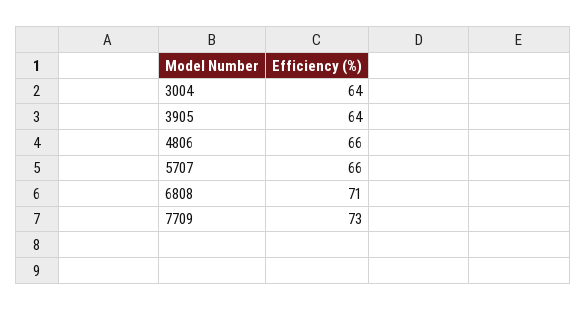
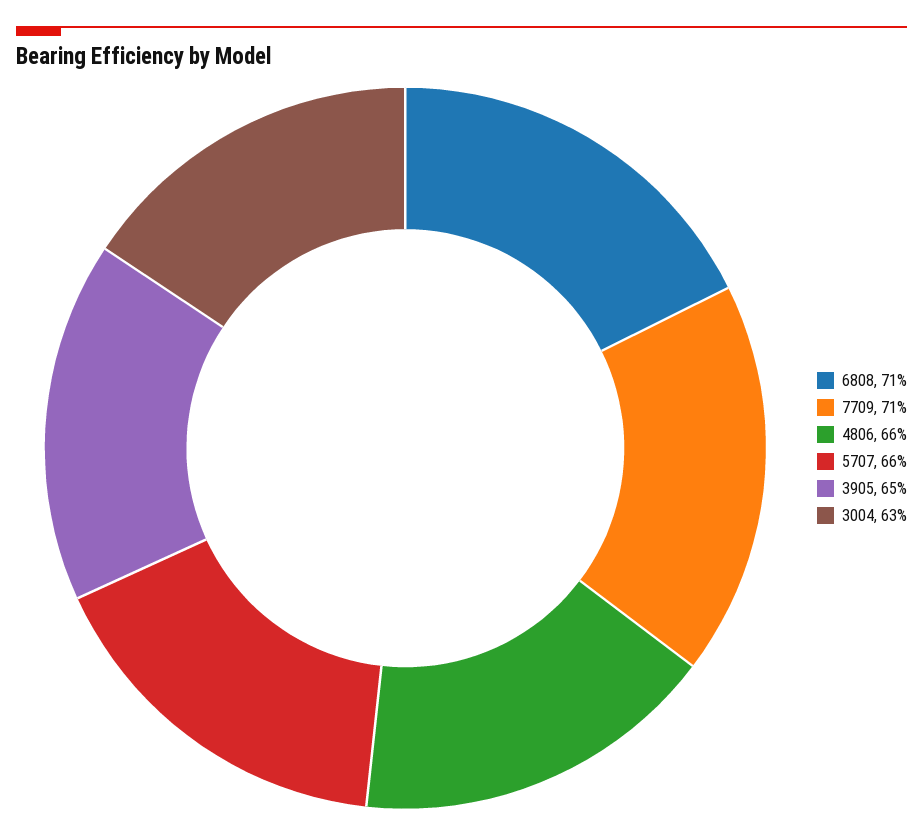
  {
-   "3004": 64,
+   "3004": 63,
-   "3905": 64,
+   "3905": 65,
    "4806": 66,
    "5707": 66,
    "6808": 71,
-   "7709": 73
+   "7709": 71
  }

